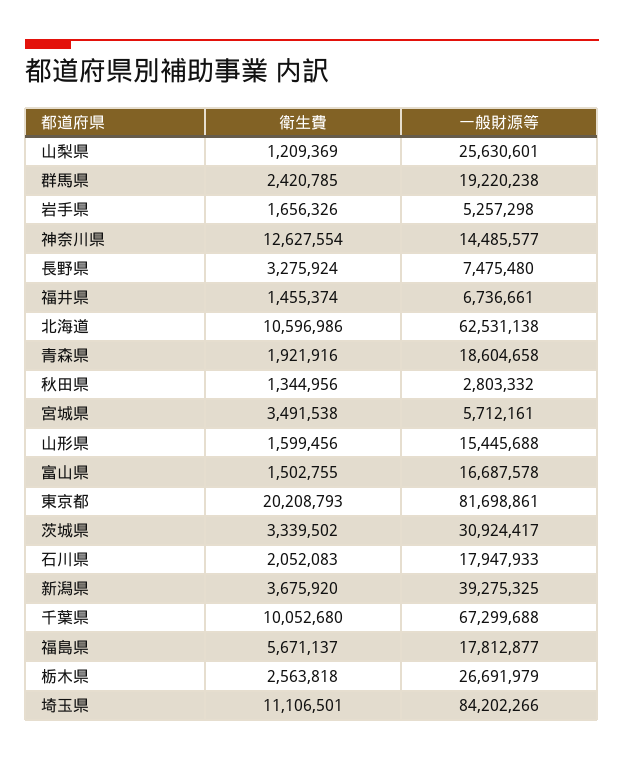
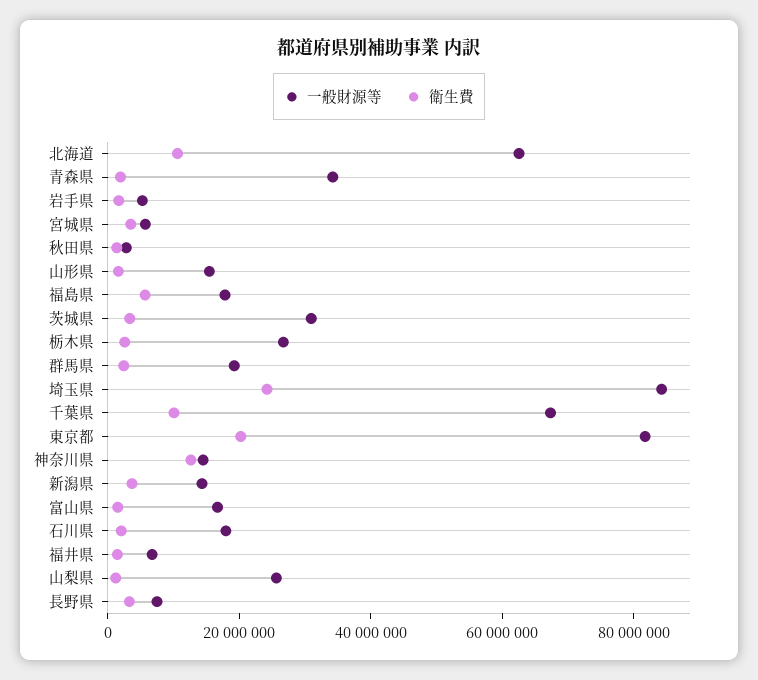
  {
    "衛生費": {
      "山梨県": 1209369,
      "群馬県": 2420785,
      "岩手県": 1656326,
      "神奈川県": 12627554,
      "長野県": 3275924,
      "福井県": 1455374,
      "北海道": 10596986,
      "青森県": 1921916,
      "秋田県": 1344956,
      "宮城県": 3491538,
      "山形県": 1599456,
      "富山県": 1502755,
      "東京都": 20208793,
      "茨城県": 3339502,
      "石川県": 2052083,
      "新潟県": 3675920,
      "千葉県": 10052680,
      "福島県": 5671137,
      "栃木県": 2563818,
-     "埼玉県": 11106501
+     "埼玉県": 25000000
    },
    "一般財源等": {
      "山梨県": 25630601,
      "群馬県": 19220238,
      "岩手県": 5257298,
      "神奈川県": 14485577,
      "長野県": 7475480,
      "福井県": 6736661,
      "北海道": 62531138,
-     "青森県": 18604658,
+     "青森県": 35000000,
      "秋田県": 2803332,
      "宮城県": 5712161,
      "山形県": 15445688,
      "富山県": 16687578,
      "東京都": 81698861,
      "茨城県": 30924417,
      "石川県": 17947933,
-     "新潟県": 39275325,
+     "新潟県": 15000000,
      "千葉県": 67299688,
      "福島県": 17812877,
      "栃木県": 26691979,
      "埼玉県": 84202266
    }
  }

